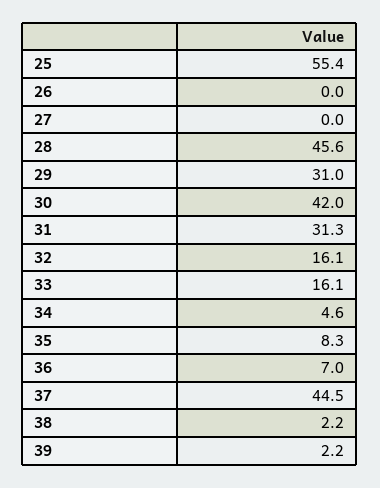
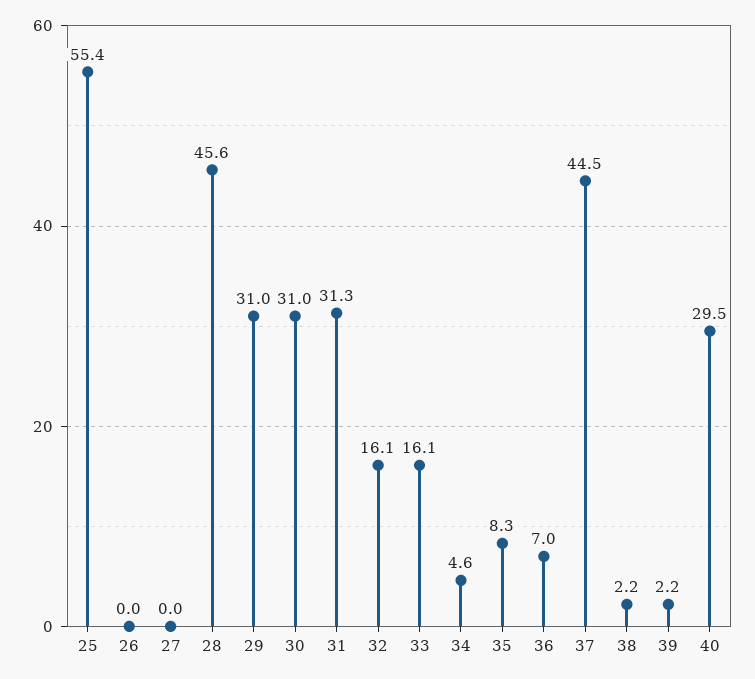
  {
    "25": 55.4,
    "26": 0,
    "27": 0,
    "28": 45.6,
    "29": 31,
-   "30": 42,
+   "30": 31,
    "31": 31.3,
    "32": 16.1,
    "33": 16.1,
    "34": 4.6,
    "35": 8.3,
    "36": 7,
    "37": 44.5,
    "38": 2.2,
-   "39": 2.2
+   "39": 2.2,
+   "40": 29.5
  }

